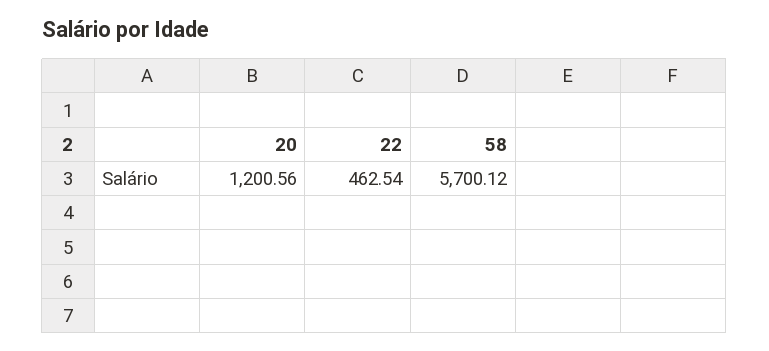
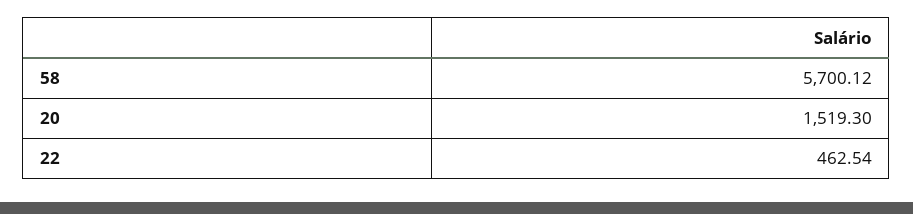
  {
-   "20": 1200.56,
+   "20": 1519.3,
    "22": 462.54,
    "58": 5700.12
  }

